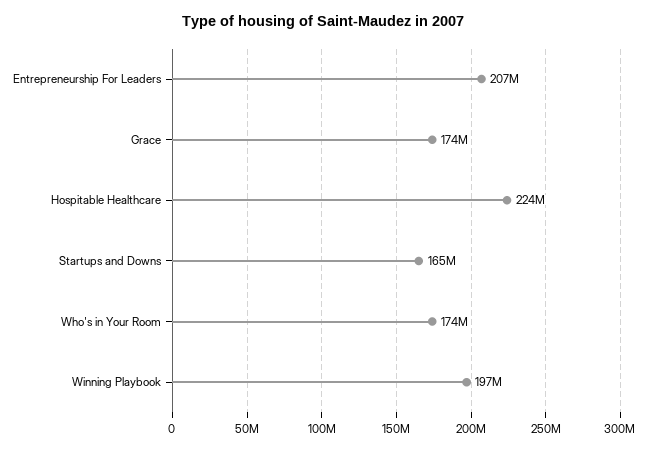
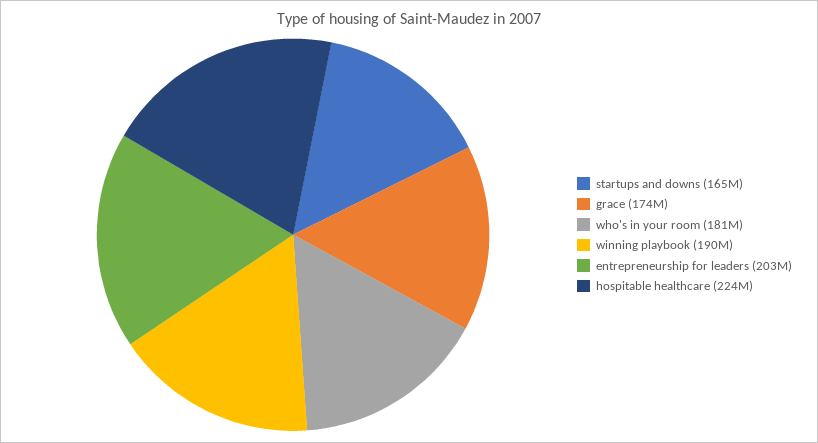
  {
-   "Entrepreneurship For Leaders": 207000000,
+   "Entrepreneurship For Leaders": 203000000,
    "Grace": 174000000,
    "Hospitable Healthcare": 224000000,
    "Startups and Downs": 165000000,
-   "Who's in Your Room": 174000000,
+   "Who's in Your Room": 181000000,
-   "Winning Playbook": 197000000
+   "Winning Playbook": 190000000
  }

